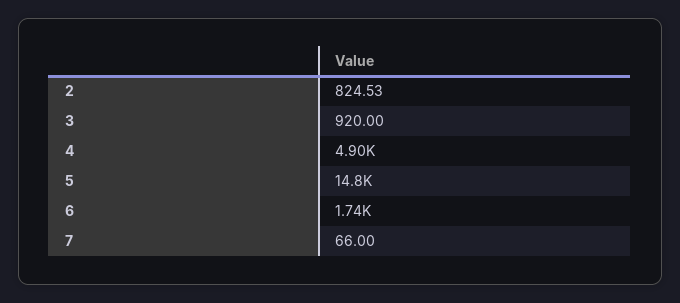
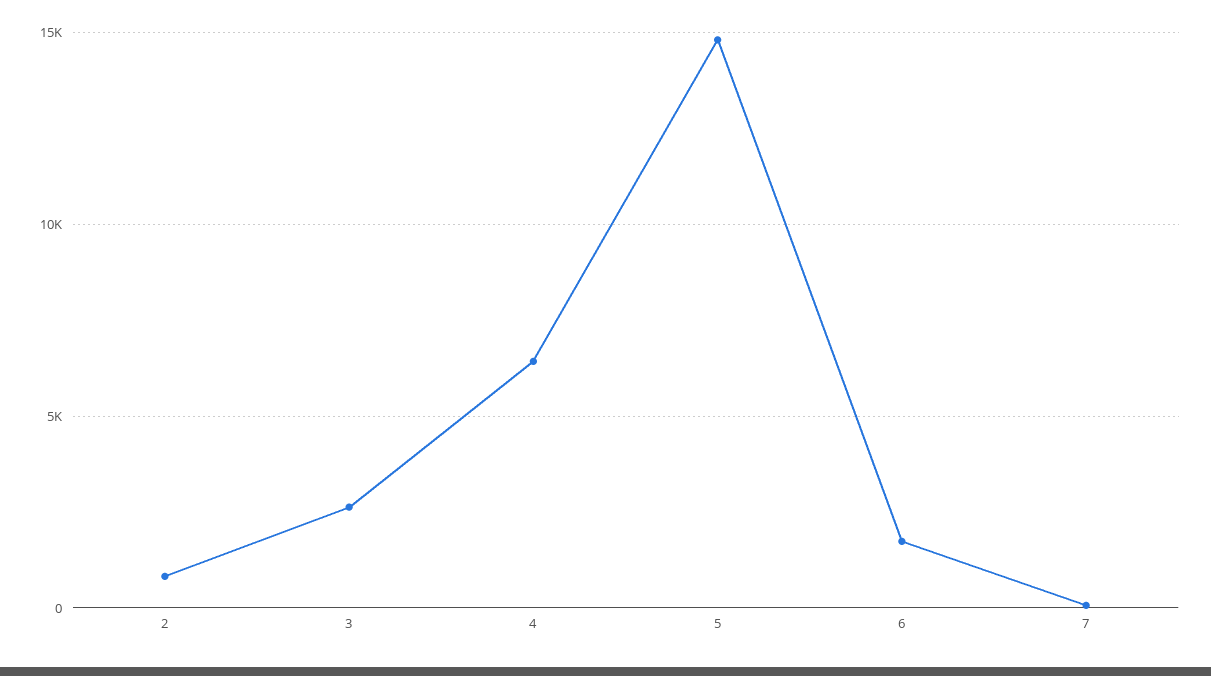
  {
    "2": 824.53,
-   "3": 920,
+   "3": 2500,
-   "4": 4900,
+   "4": 6500,
    "5": 14800,
    "6": 1740,
    "7": 66
  }

